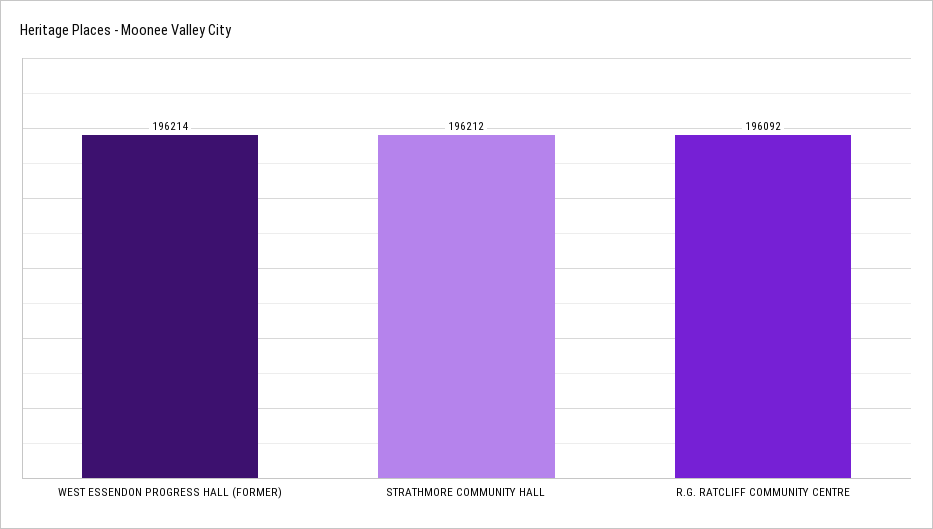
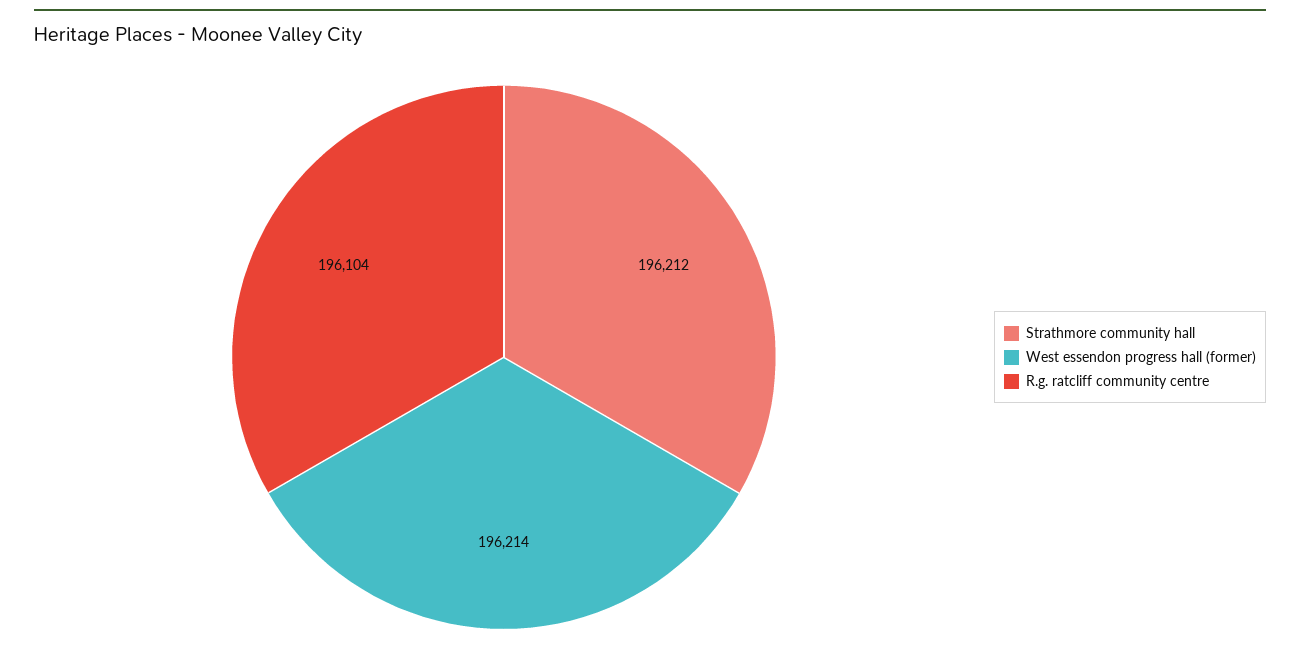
  {
    "WEST ESSENDON PROGRESS HALL (FORMER)": 196214,
    "STRATHMORE COMMUNITY HALL": 196212,
-   "R.G. RATCLIFF COMMUNITY CENTRE": 196092
+   "R.G. RATCLIFF COMMUNITY CENTRE": 196104
  }

